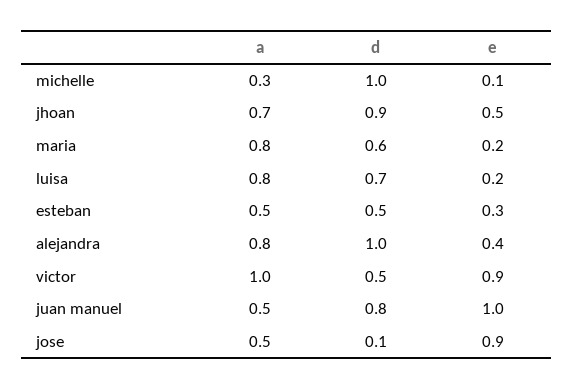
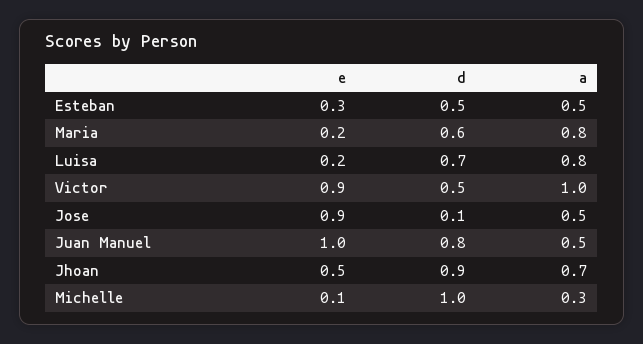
  {
    "a": {
      "michelle": 0.3,
      "jhoan": 0.7,
      "maria": 0.8,
      "luisa": 0.8,
      "esteban": 0.5,
-     "alejandra": 0.8,
      "victor": 1,
      "juan manuel": 0.5,
      "jose": 0.5
    },
    "d": {
      "michelle": 1,
      "jhoan": 0.9,
      "maria": 0.6,
      "luisa": 0.7,
      "esteban": 0.5,
-     "alejandra": 1,
      "victor": 0.5,
      "juan manuel": 0.8,
      "jose": 0.1
    },
    "e": {
      "michelle": 0.1,
      "jhoan": 0.5,
      "maria": 0.2,
      "luisa": 0.2,
      "esteban": 0.3,
-     "alejandra": 0.4,
      "victor": 0.9,
      "juan manuel": 1,
      "jose": 0.9
    }
  }

